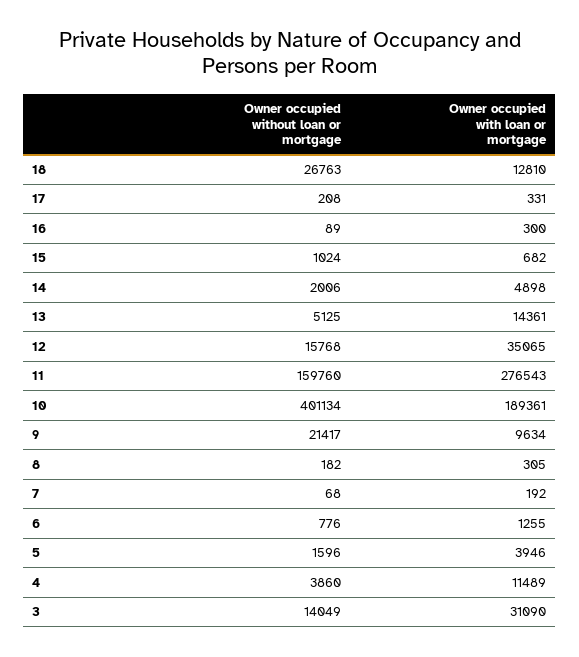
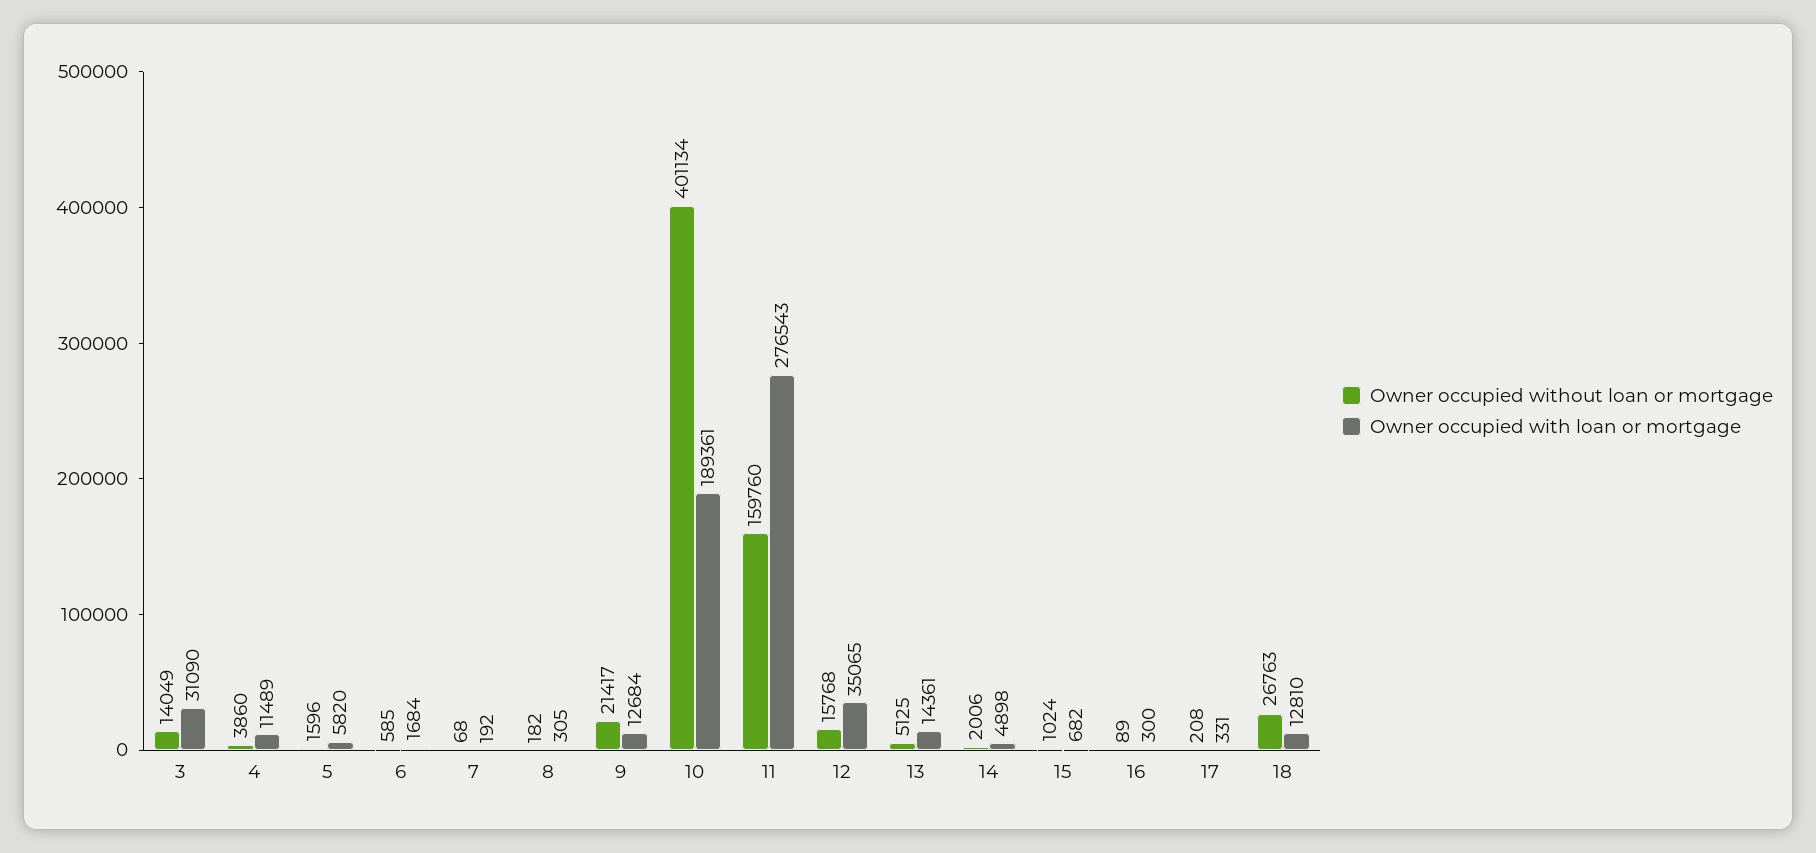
  {
    "Owner occupied without loan or mortgage": {
      "18": 26763,
      "17": 208,
      "16": 89,
      "15": 1024,
      "14": 2006,
      "13": 5125,
      "12": 15768,
      "11": 159760,
      "10": 401134,
      "9": 21417,
      "8": 182,
      "7": 68,
-     "6": 776,
+     "6": 585,
      "5": 1596,
      "4": 3860,
      "3": 14049
    },
    "Owner occupied with loan or mortgage": {
      "18": 12810,
      "17": 331,
      "16": 300,
      "15": 682,
      "14": 4898,
      "13": 14361,
      "12": 35065,
      "11": 276543,
      "10": 189361,
-     "9": 9634,
+     "9": 12684,
      "8": 305,
      "7": 192,
-     "6": 1255,
+     "6": 1684,
-     "5": 3946,
+     "5": 5820,
      "4": 11489,
      "3": 31090
    }
  }

